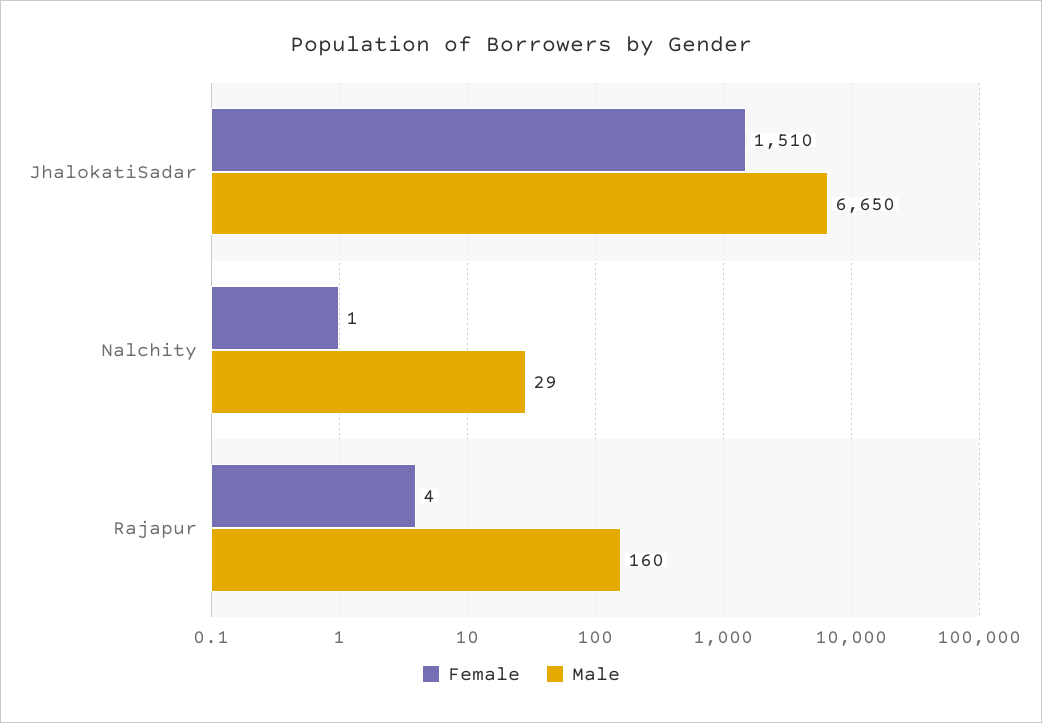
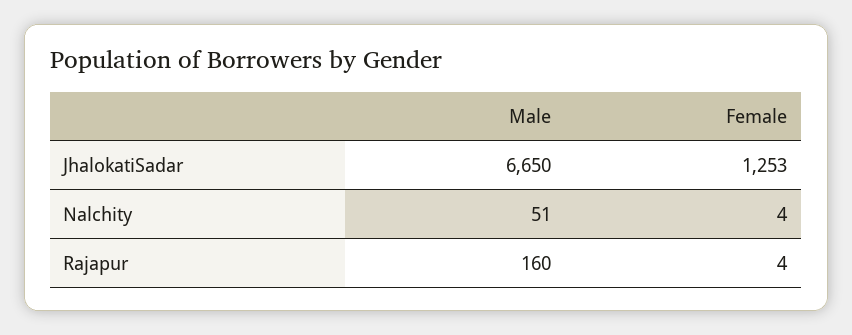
  {
    "Female": {
-     "JhalokatiSadar": 1510,
+     "JhalokatiSadar": 1253,
-     "Nalchity": 1,
+     "Nalchity": 4,
      "Rajapur": 4
    },
    "Male": {
      "JhalokatiSadar": 6650,
-     "Nalchity": 29,
+     "Nalchity": 51,
      "Rajapur": 160
    }
  }

